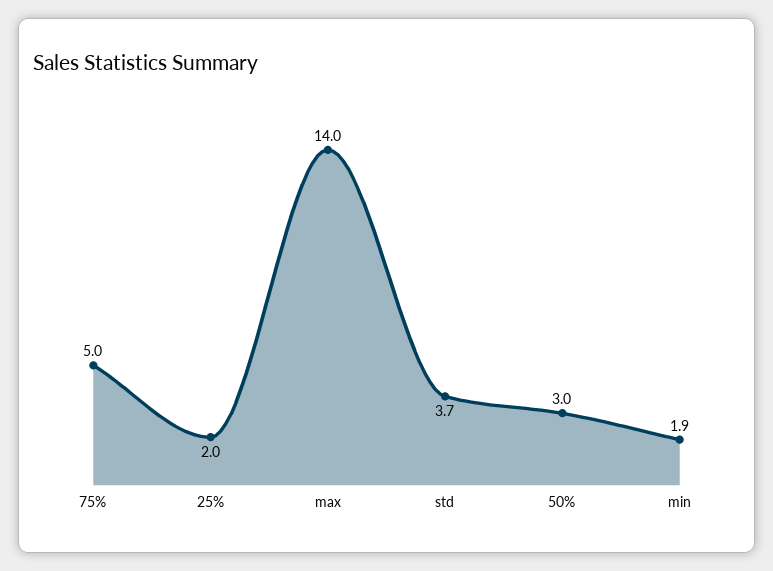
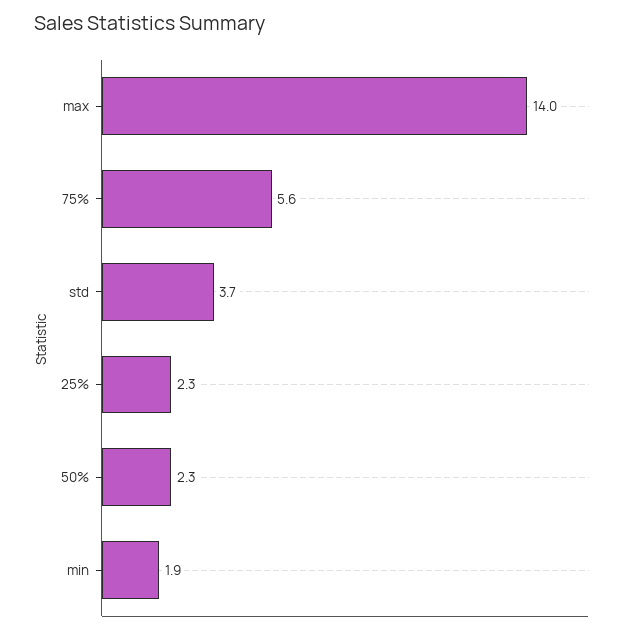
  {
-   "75%": 5,
+   "75%": 5.6,
-   "25%": 2,
+   "25%": 2.3,
    "max": 14,
    "std": 3.7,
-   "50%": 3,
+   "50%": 2.3,
    "min": 1.9
  }

